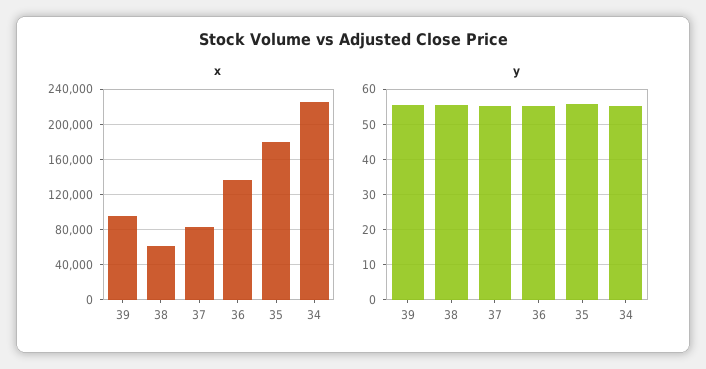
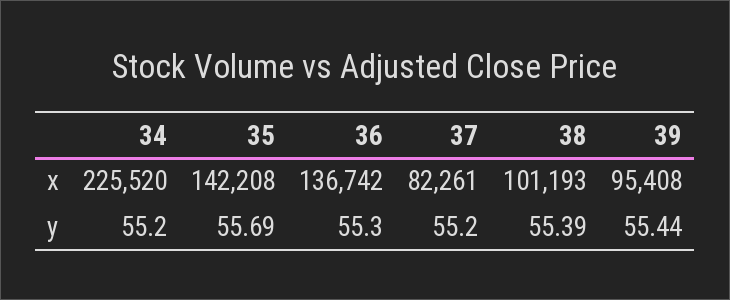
  {
    "x": {
      "39": 95408,
-     "38": 60000,
+     "38": 101193,
      "37": 82261,
      "36": 136742,
-     "35": 180000,
+     "35": 142208,
      "34": 225520
    },
    "y": {
      "39": 55.44,
      "38": 55.39,
      "37": 55.2,
      "36": 55.3,
      "35": 55.69,
      "34": 55.2
    }
  }

